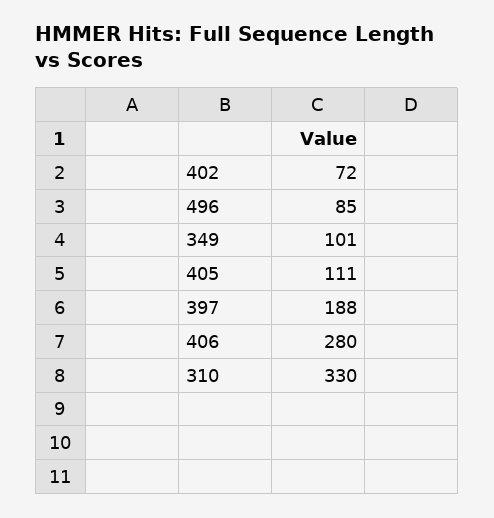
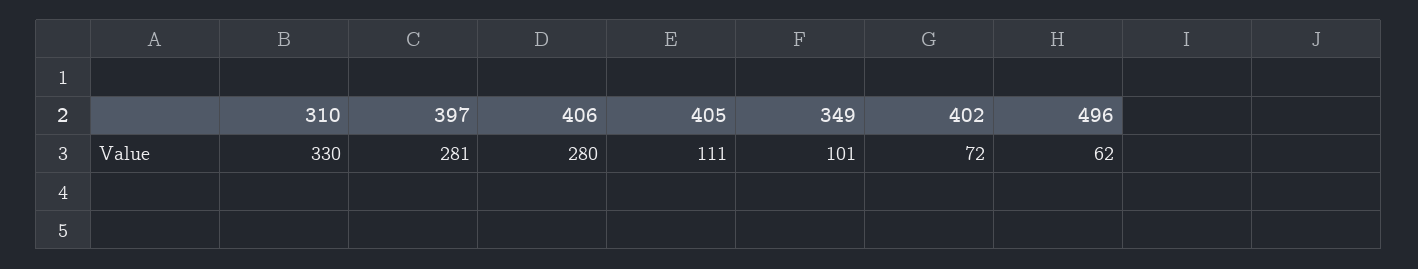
  {
    "402": 72,
-   "496": 85,
+   "496": 62,
    "349": 101,
    "405": 111,
-   "397": 188,
+   "397": 281,
    "406": 280,
    "310": 330
  }

